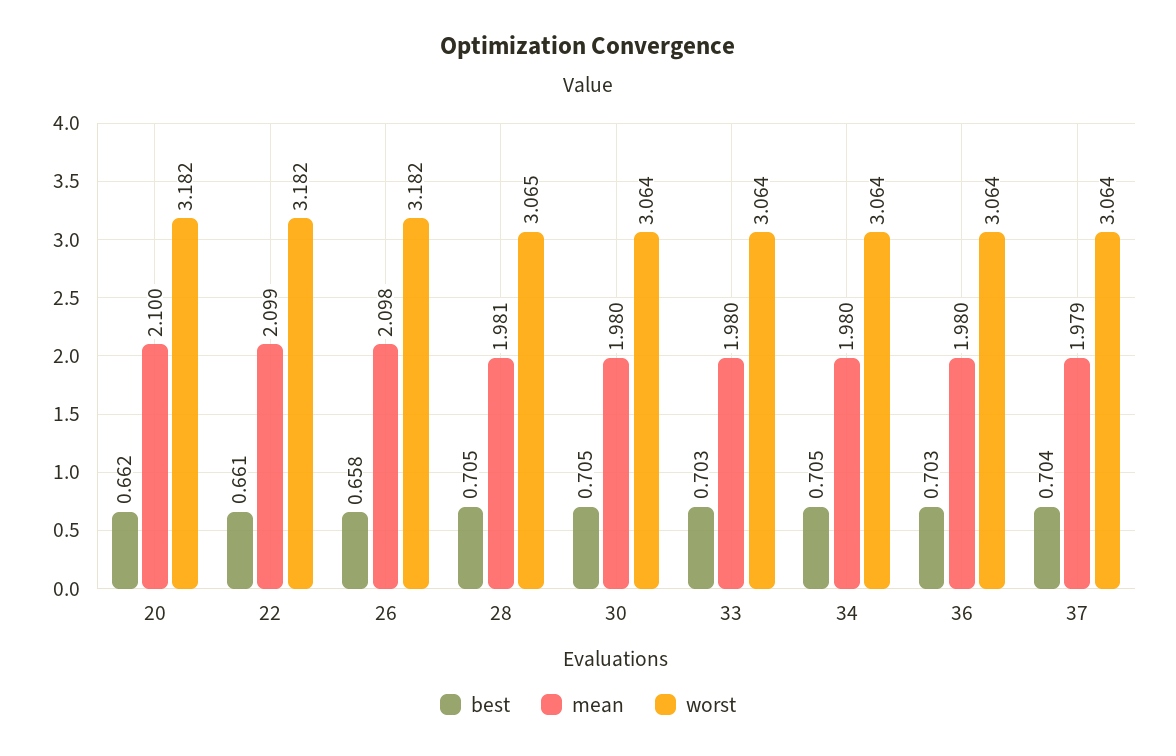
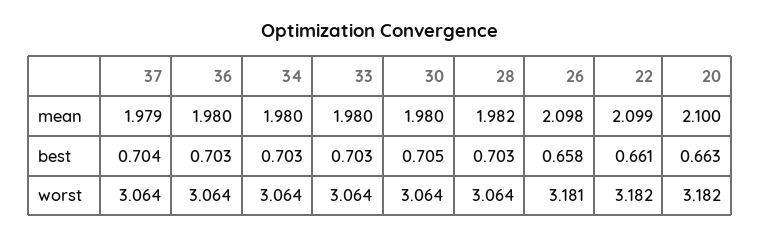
  {
    "best": {
-     "20": 0.662,
+     "20": 0.663,
      "22": 0.661,
      "26": 0.658,
-     "28": 0.705,
+     "28": 0.703,
      "30": 0.705,
      "33": 0.703,
-     "34": 0.705,
+     "34": 0.703,
      "36": 0.703,
      "37": 0.704
    },
    "mean": {
      "20": 2.1,
      "22": 2.099,
      "26": 2.098,
-     "28": 1.981,
+     "28": 1.982,
      "30": 1.98,
      "33": 1.98,
      "34": 1.98,
      "36": 1.98,
      "37": 1.979
    },
    "worst": {
      "20": 3.182,
      "22": 3.182,
-     "26": 3.182,
+     "26": 3.181,
-     "28": 3.065,
+     "28": 3.064,
      "30": 3.064,
      "33": 3.064,
      "34": 3.064,
      "36": 3.064,
      "37": 3.064
    }
  }

